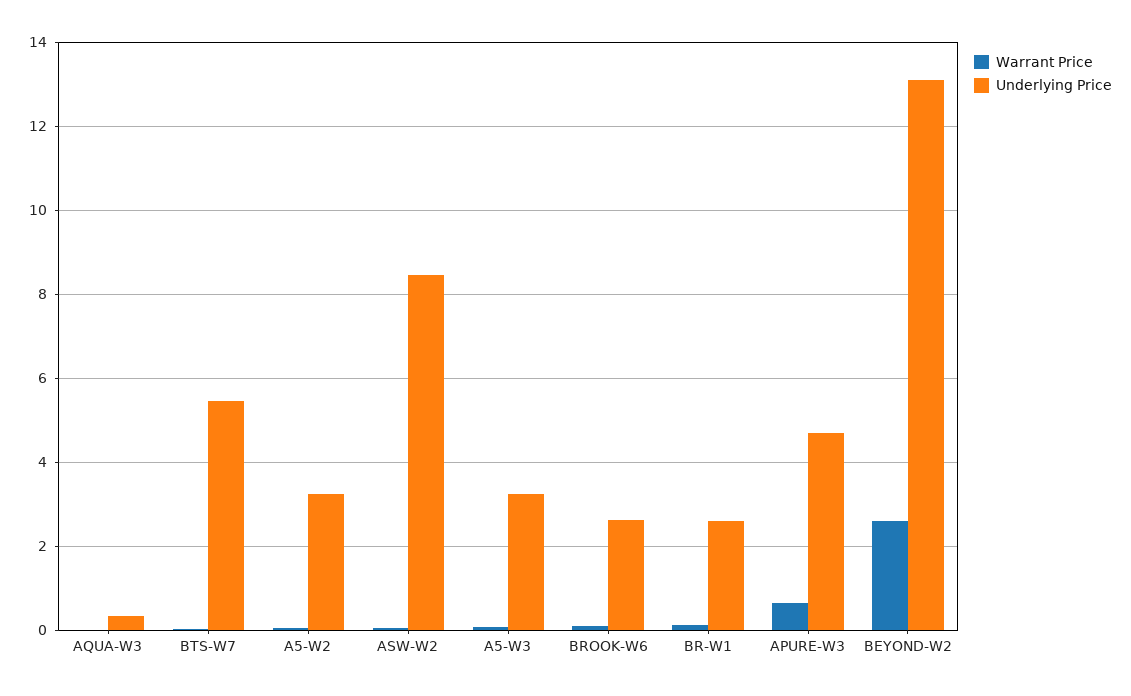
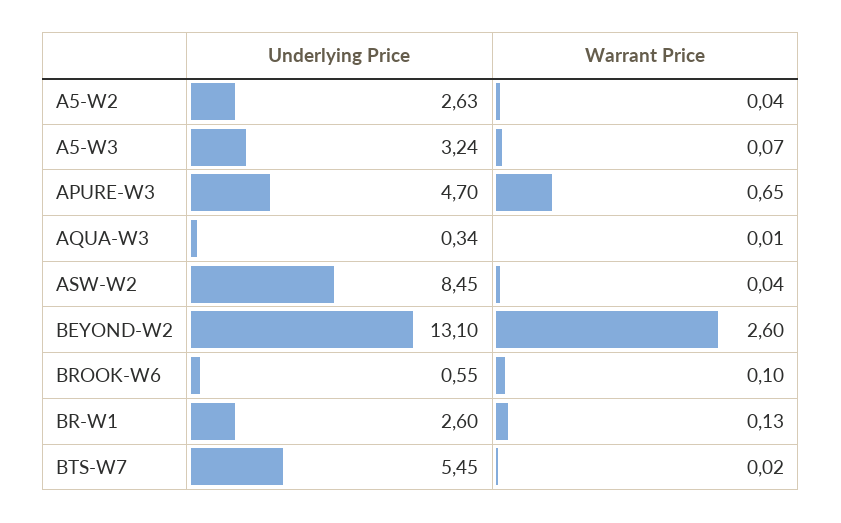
  {
    "Warrant Price": {
      "AQUA-W3": 0.01,
      "BTS-W7": 0.02,
      "A5-W2": 0.04,
      "ASW-W2": 0.04,
      "A5-W3": 0.07,
      "BROOK-W6": 0.1,
      "BR-W1": 0.13,
      "APURE-W3": 0.65,
      "BEYOND-W2": 2.6
    },
    "Underlying Price": {
      "AQUA-W3": 0.34,
      "BTS-W7": 5.45,
-     "A5-W2": 3.2,
+     "A5-W2": 2.63,
      "ASW-W2": 8.45,
      "A5-W3": 3.24,
-     "BROOK-W6": 2.6,
+     "BROOK-W6": 0.55,
      "BR-W1": 2.6,
      "APURE-W3": 4.7,
      "BEYOND-W2": 13.1
    }
  }

